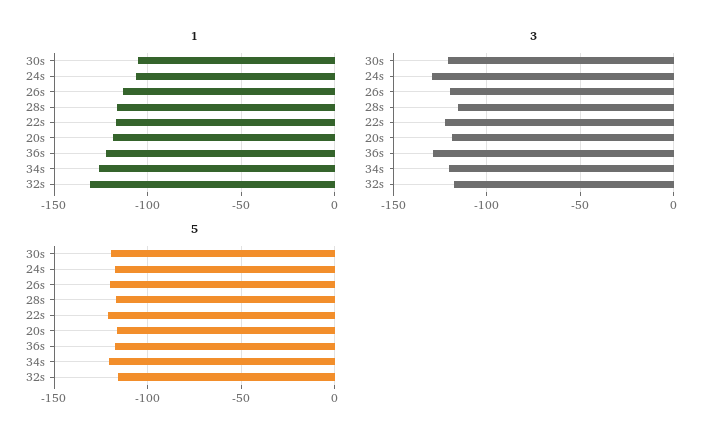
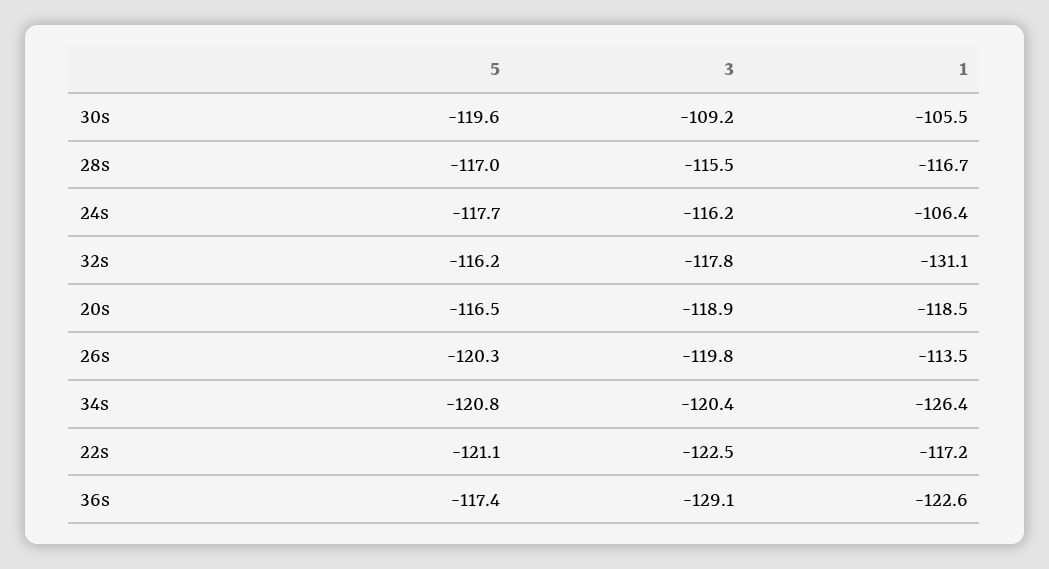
  {
    "1": {
      "30s": -105.5,
      "24s": -106.4,
      "26s": -113.5,
      "28s": -116.7,
      "22s": -117.2,
      "20s": -118.5,
      "36s": -122.6,
      "34s": -126.4,
      "32s": -131.1
    },
    "3": {
-     "30s": -120,
+     "30s": -109.2,
-     "24s": -130,
+     "24s": -116.2,
      "26s": -119.8,
      "28s": -115.5,
      "22s": -122.5,
      "20s": -118.9,
      "36s": -129.1,
      "34s": -120.4,
      "32s": -117.8
    },
    "5": {
      "30s": -119.6,
      "24s": -117.7,
      "26s": -120.3,
      "28s": -117,
      "22s": -121.1,
      "20s": -116.5,
      "36s": -117.4,
      "34s": -120.8,
      "32s": -116.2
    }
  }

